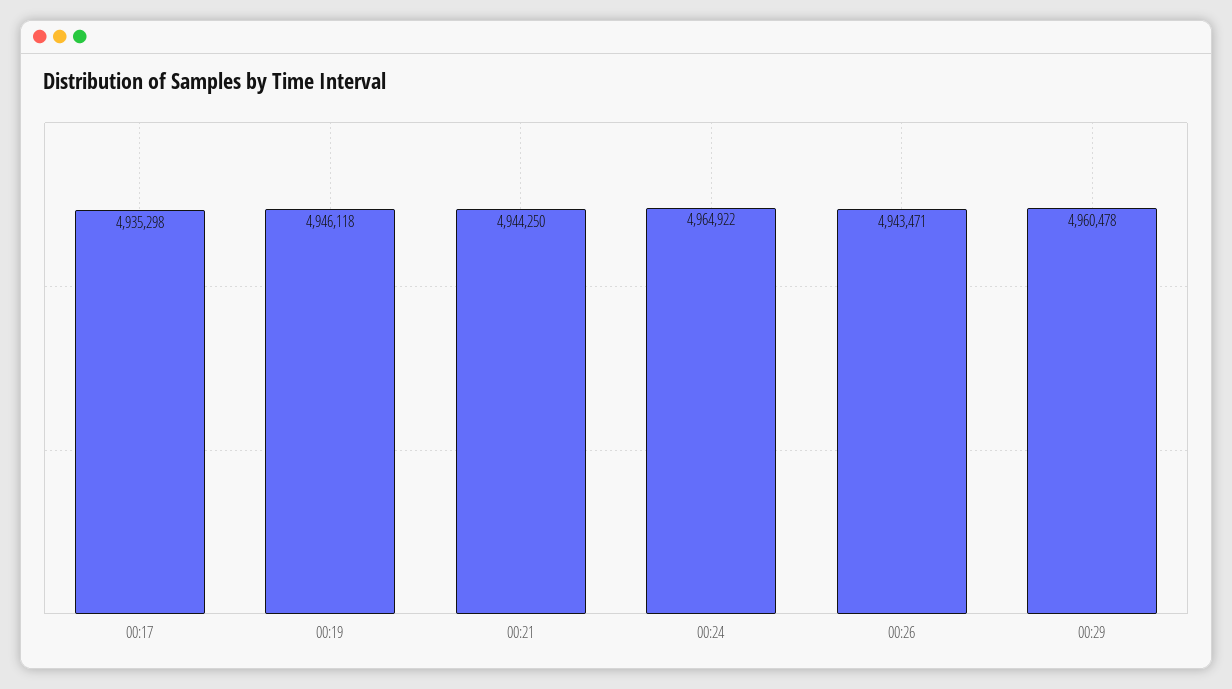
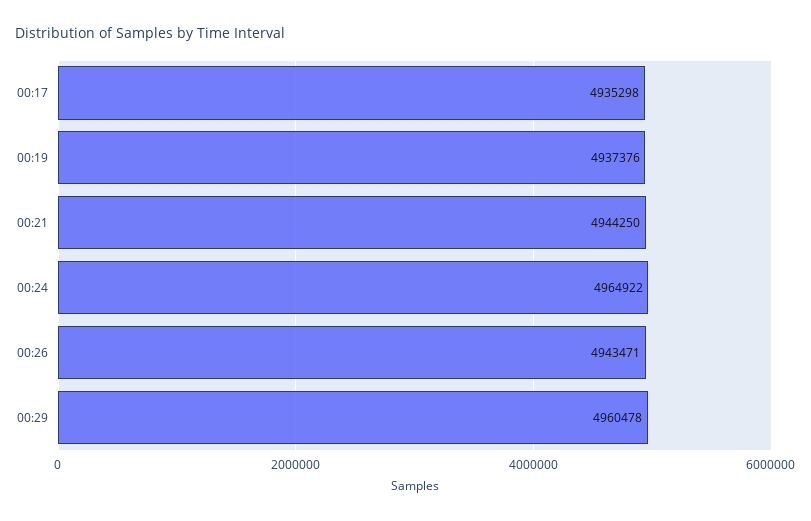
  {
    "00:17": 4935298,
-   "00:19": 4946118,
+   "00:19": 4937376,
    "00:21": 4944250,
    "00:24": 4964922,
    "00:26": 4943471,
    "00:29": 4960478
  }

